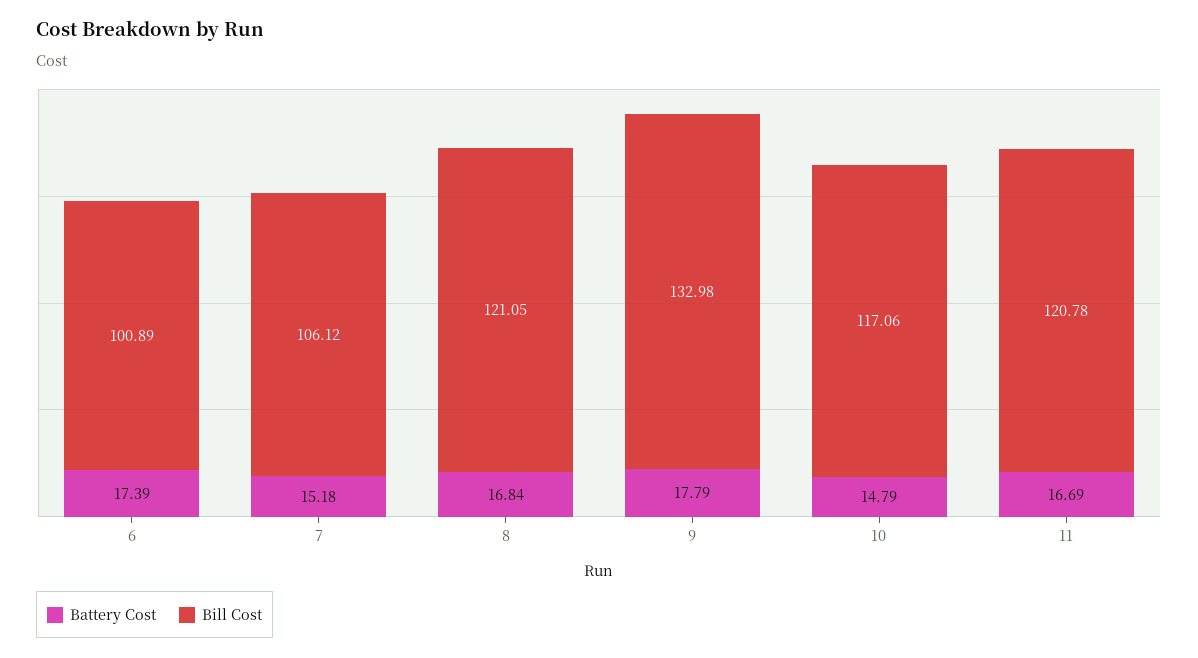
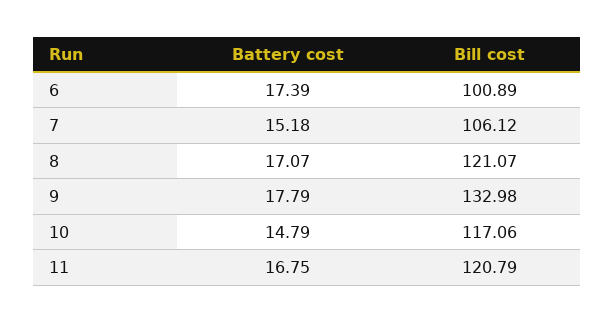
  {
    "Battery Cost": {
      "6": 17.39,
      "7": 15.18,
-     "8": 16.84,
+     "8": 17.07,
      "9": 17.79,
      "10": 14.79,
-     "11": 16.69
+     "11": 16.75
    },
    "Bill Cost": {
      "6": 100.89,
      "7": 106.12,
-     "8": 121.05,
+     "8": 121.07,
      "9": 132.98,
      "10": 117.06,
-     "11": 120.78
+     "11": 120.79
    }
  }

